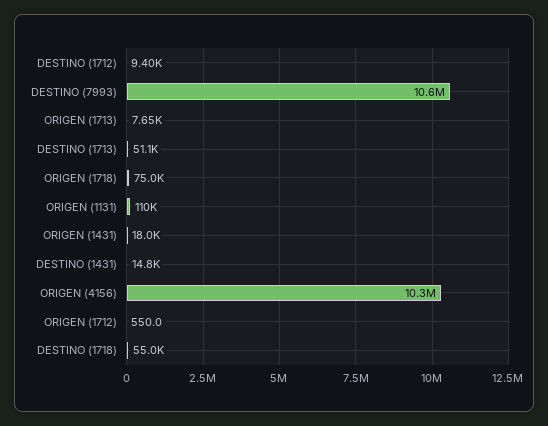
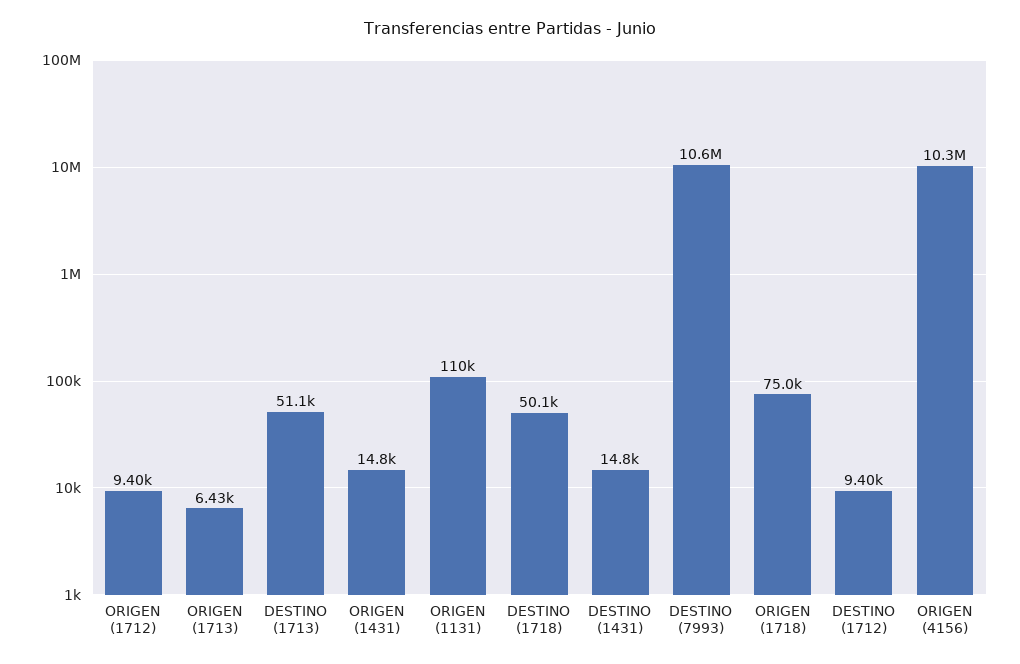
  {
    "DESTINO (1712)": 9400,
    "DESTINO (7993)": 10600000,
-   "ORIGEN (1713)": 7650,
+   "ORIGEN (1713)": 6430,
    "DESTINO (1713)": 51100,
    "ORIGEN (1718)": 75000,
    "ORIGEN (1131)": 110000,
-   "ORIGEN (1431)": 18000,
+   "ORIGEN (1431)": 14800,
    "DESTINO (1431)": 14800,
    "ORIGEN (4156)": 10300000,
-   "ORIGEN (1712)": 550,
+   "ORIGEN (1712)": 9400,
-   "DESTINO (1718)": 55000
+   "DESTINO (1718)": 50100
  }

